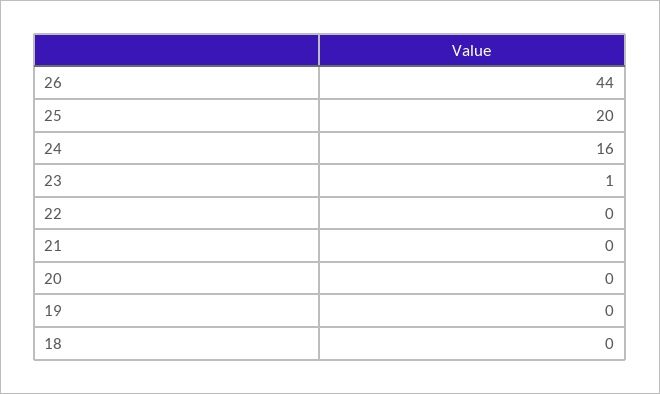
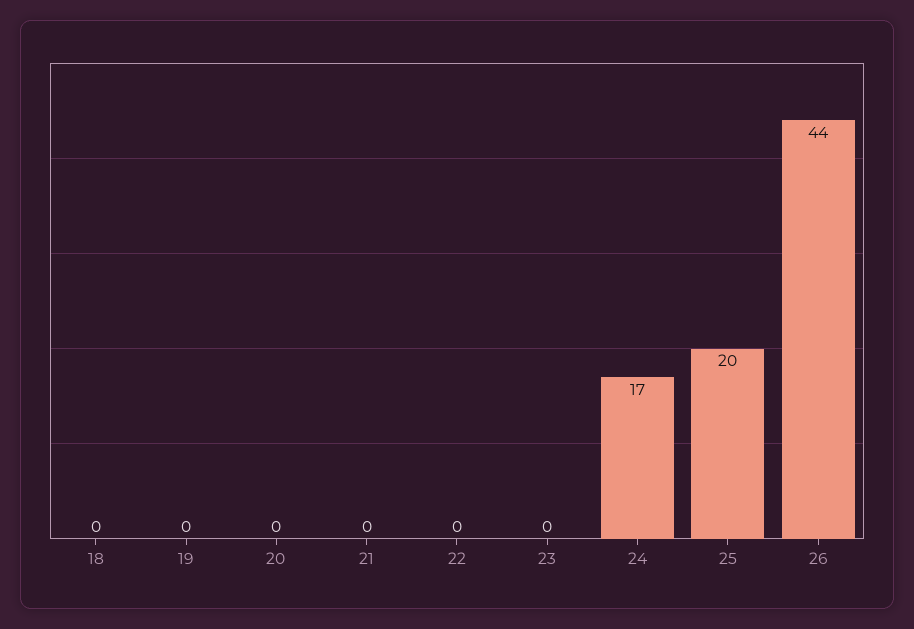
  {
    "26": 44,
    "25": 20,
-   "24": 16,
+   "24": 17,
-   "23": 1,
+   "23": 0,
    "22": 0,
    "21": 0,
    "20": 0,
    "19": 0,
    "18": 0
  }

